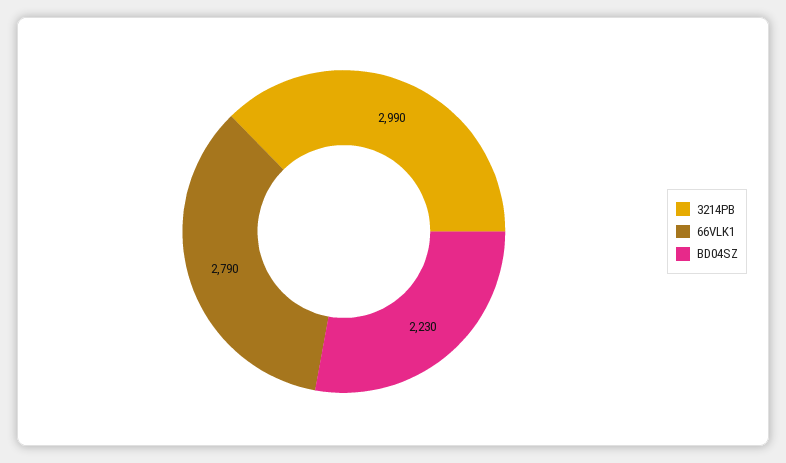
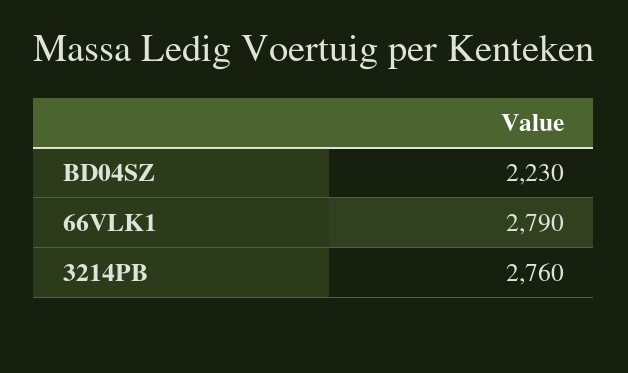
  {
-   "3214PB": 2990,
+   "3214PB": 2760,
    "66VLK1": 2790,
    "BD04SZ": 2230
  }

